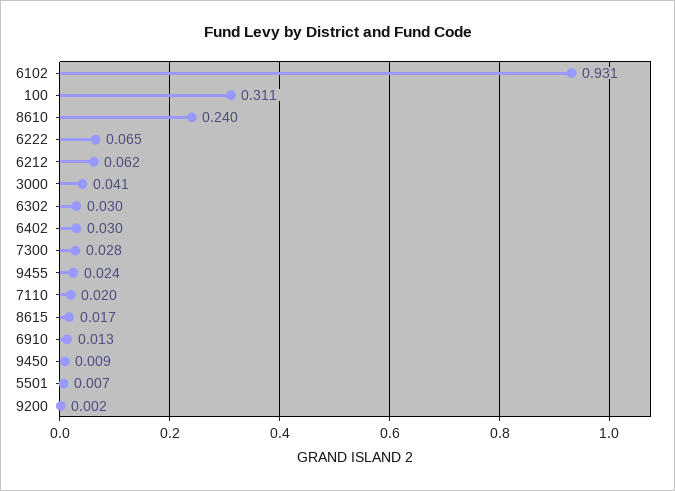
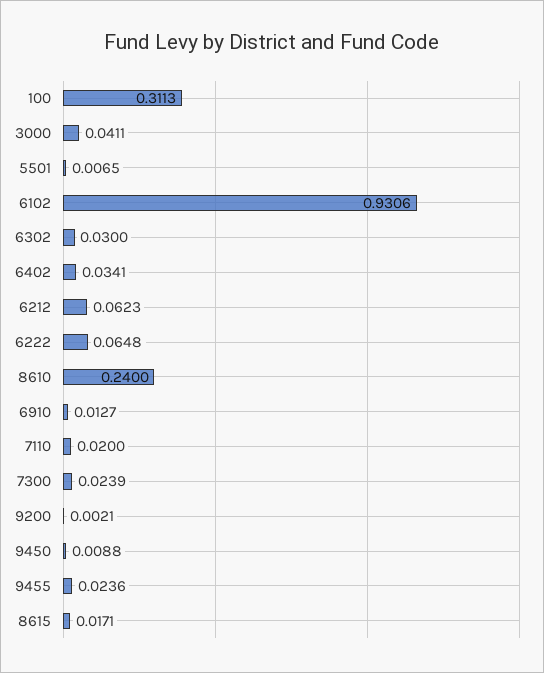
  {
    "6102": 0.9306,
    "100": 0.3113,
    "8610": 0.24,
    "6222": 0.0648,
    "6212": 0.0623,
    "3000": 0.0411,
    "6302": 0.03,
-   "6402": 0.03,
+   "6402": 0.0341,
-   "7300": 0.028,
+   "7300": 0.0239,
    "9455": 0.0236,
    "7110": 0.02,
    "8615": 0.0171,
    "6910": 0.0127,
    "9450": 0.0088,
    "5501": 0.0065,
    "9200": 0.0021
  }

